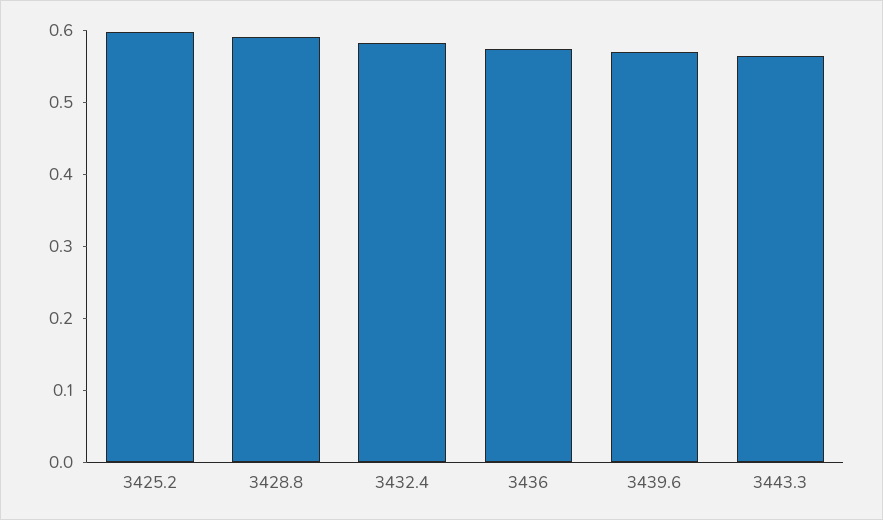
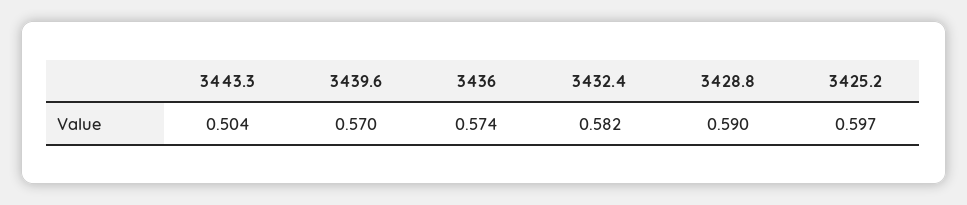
  {
    "3425.2": 0.597,
    "3428.8": 0.59,
    "3432.4": 0.582,
    "3436": 0.574,
    "3439.6": 0.57,
-   "3443.3": 0.56
+   "3443.3": 0.504
  }

